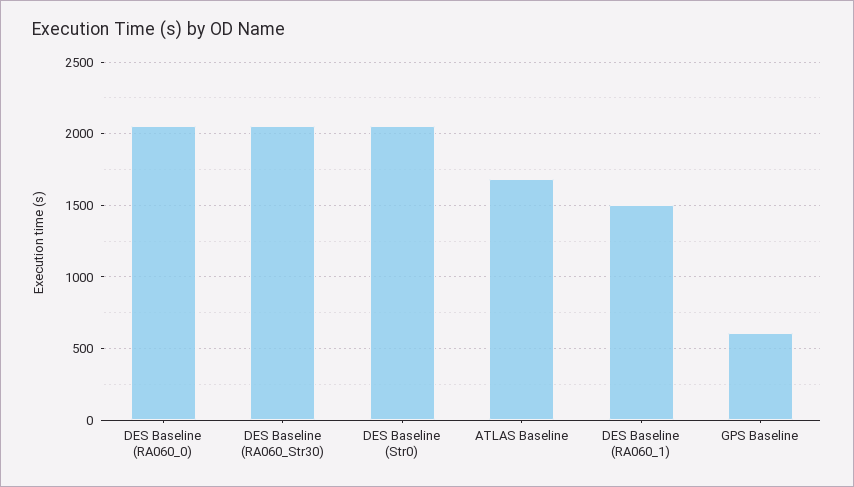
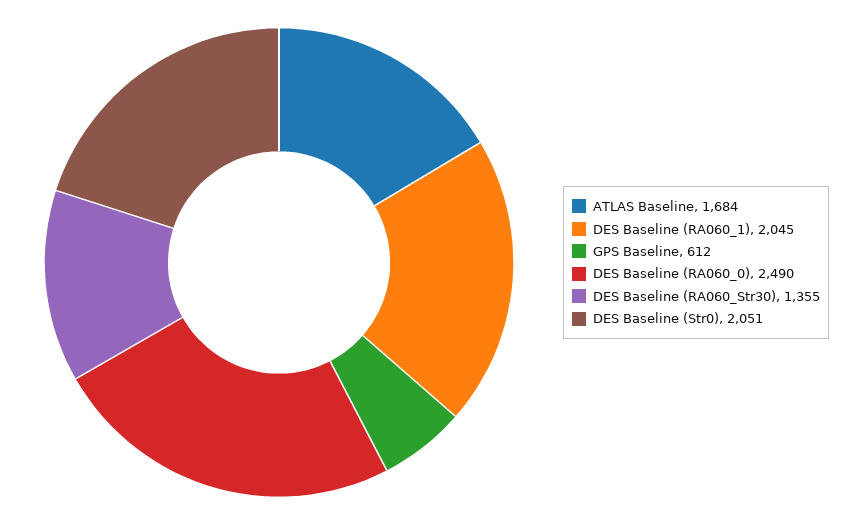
  {
-   "DES Baseline (RA060_0)": 2050,
+   "DES Baseline (RA060_0)": 2490,
-   "DES Baseline (RA060_Str30)": 2050,
+   "DES Baseline (RA060_Str30)": 1355,
    "DES Baseline (Str0)": 2051,
    "ATLAS Baseline": 1684,
-   "DES Baseline (RA060_1)": 1500,
+   "DES Baseline (RA060_1)": 2045,
    "GPS Baseline": 612
  }

